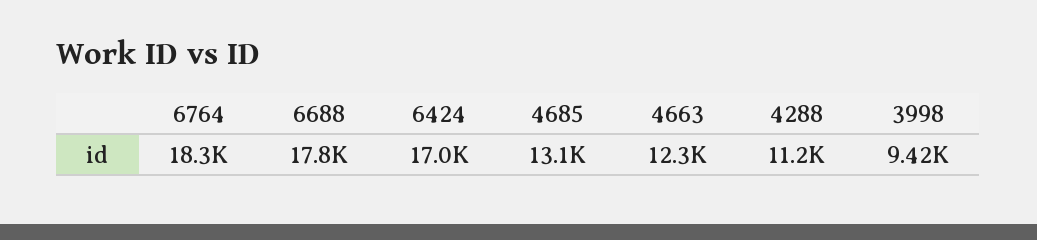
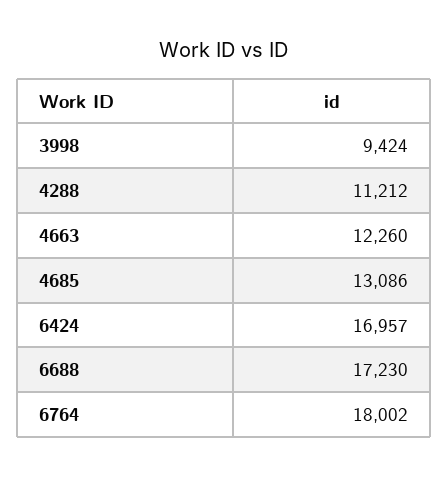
  {
-   "6764": 18300,
+   "6764": 18002,
-   "6688": 17800,
+   "6688": 17230,
    "6424": 16957,
    "4685": 13086,
    "4663": 12260,
    "4288": 11212,
    "3998": 9424
  }

